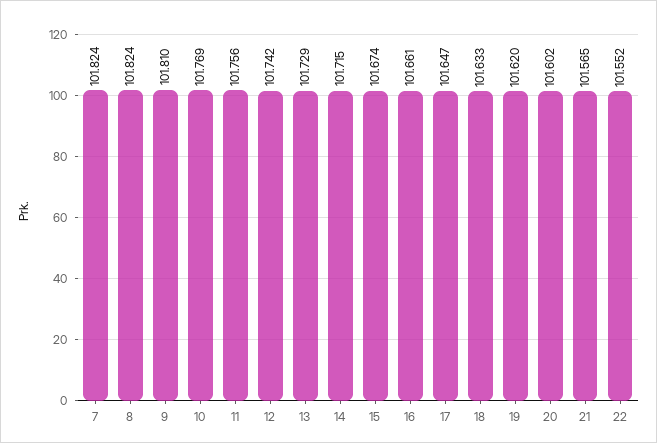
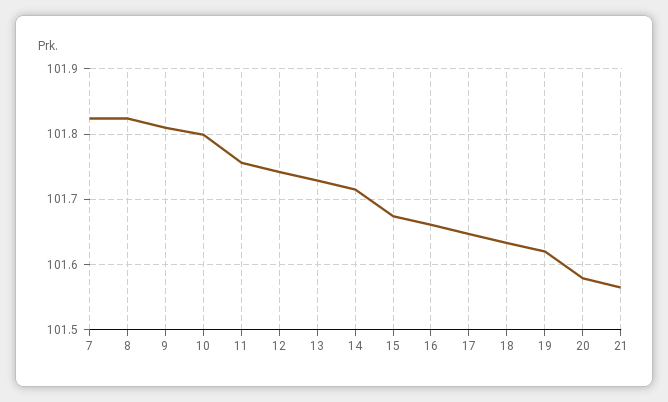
  {
    "7": 101.824,
    "8": 101.824,
    "9": 101.81,
-   "10": 101.769,
+   "10": 101.8,
    "11": 101.756,
    "12": 101.742,
    "13": 101.729,
    "14": 101.715,
    "15": 101.674,
    "16": 101.661,
    "17": 101.647,
    "18": 101.633,
    "19": 101.62,
-   "20": 101.602,
+   "20": 101.58,
-   "21": 101.565,
+   "21": 101.565
-   "22": 101.552
  }

